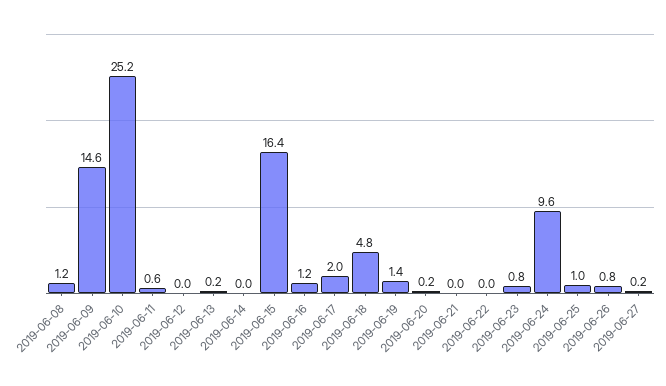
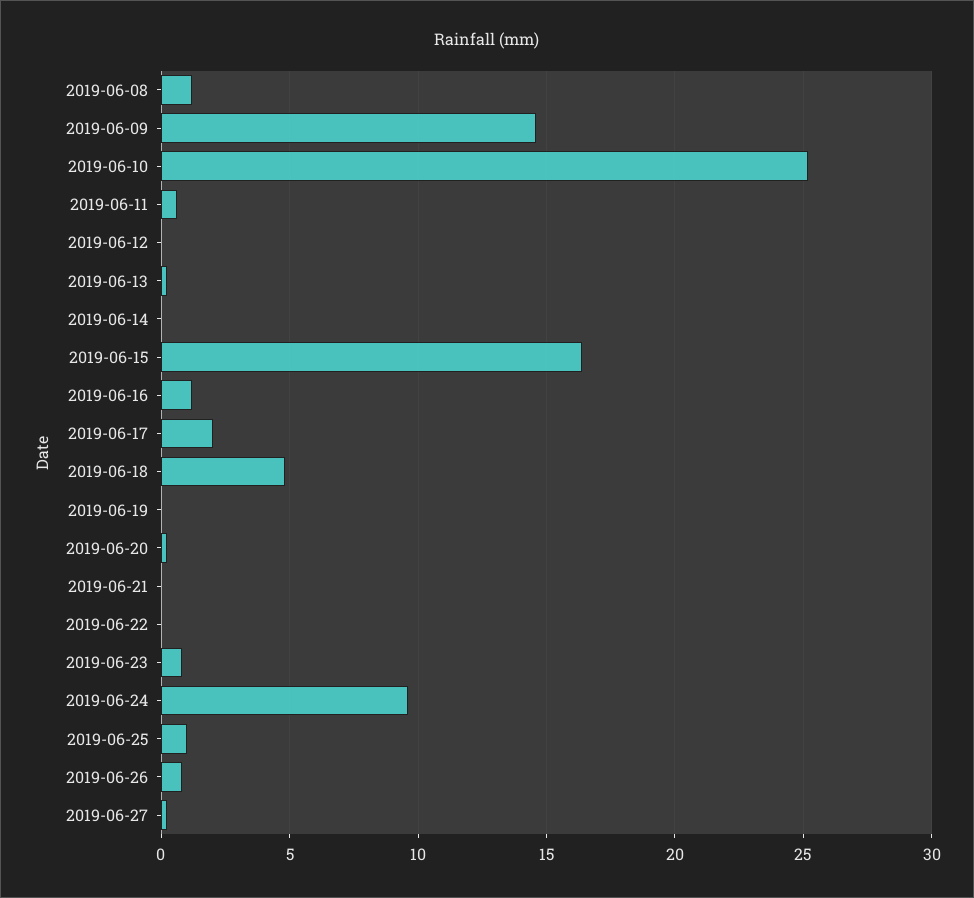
  {
    "2019-06-08": 1.2,
    "2019-06-09": 14.6,
    "2019-06-10": 25.2,
    "2019-06-11": 0.6,
    "2019-06-12": 0,
    "2019-06-13": 0.2,
    "2019-06-14": 0,
    "2019-06-15": 16.4,
    "2019-06-16": 1.2,
    "2019-06-17": 2,
    "2019-06-18": 4.8,
-   "2019-06-19": 1.4,
+   "2019-06-19": 0,
    "2019-06-20": 0.2,
    "2019-06-21": 0,
    "2019-06-22": 0,
    "2019-06-23": 0.8,
    "2019-06-24": 9.6,
    "2019-06-25": 1,
    "2019-06-26": 0.8,
    "2019-06-27": 0.2
  }

